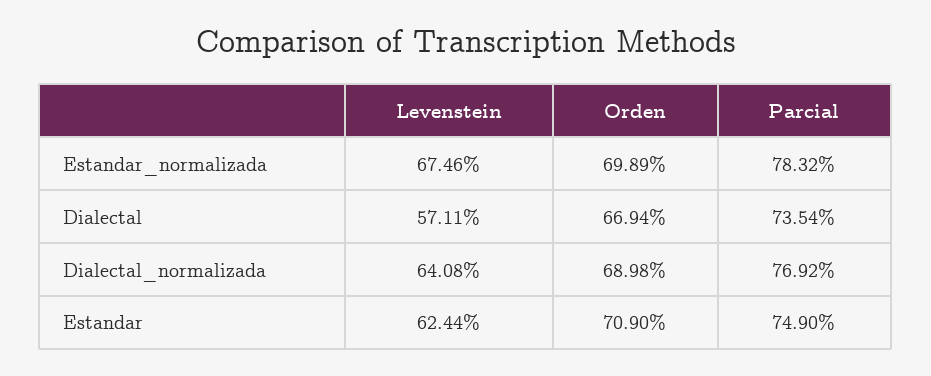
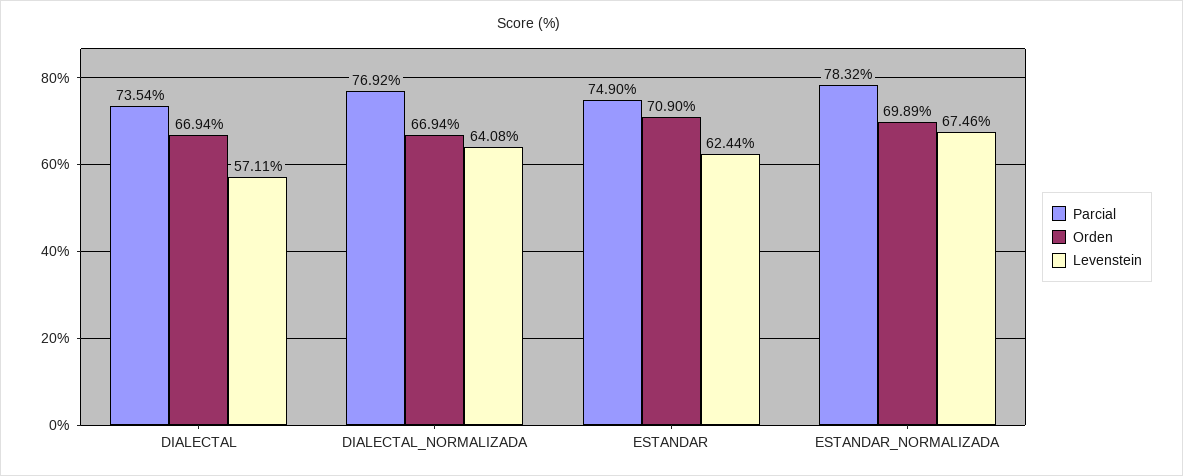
  {
    "Levenstein": {
      "Estandar_normalizada": 67.46,
      "Dialectal": 57.11,
      "Dialectal_normalizada": 64.08,
      "Estandar": 62.44
    },
    "Orden": {
      "Estandar_normalizada": 69.89,
      "Dialectal": 66.94,
-     "Dialectal_normalizada": 68.98,
+     "Dialectal_normalizada": 66.94,
      "Estandar": 70.9
    },
    "Parcial": {
      "Estandar_normalizada": 78.32,
      "Dialectal": 73.54,
      "Dialectal_normalizada": 76.92,
      "Estandar": 74.9
    }
  }

